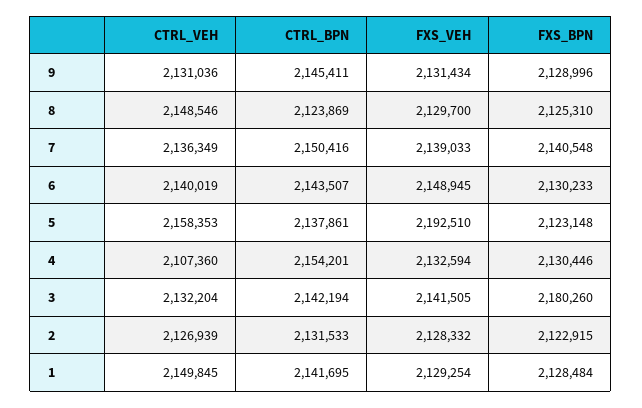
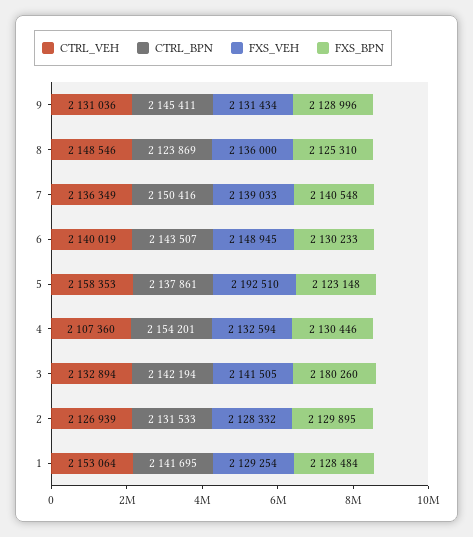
  {
    "CTRL_VEH": {
      "9": 2131036,
      "8": 2148546,
      "7": 2136349,
      "6": 2140019,
      "5": 2158353,
      "4": 2107360,
-     "3": 2132204,
+     "3": 2132894,
      "2": 2126939,
-     "1": 2149845
+     "1": 2153064
    },
    "CTRL_BPN": {
      "9": 2145411,
      "8": 2123869,
      "7": 2150416,
      "6": 2143507,
      "5": 2137861,
      "4": 2154201,
      "3": 2142194,
      "2": 2131533,
      "1": 2141695
    },
    "FXS_VEH": {
      "9": 2131434,
-     "8": 2129700,
+     "8": 2136000,
      "7": 2139033,
      "6": 2148945,
      "5": 2192510,
      "4": 2132594,
      "3": 2141505,
      "2": 2128332,
      "1": 2129254
    },
    "FXS_BPN": {
      "9": 2128996,
      "8": 2125310,
      "7": 2140548,
      "6": 2130233,
      "5": 2123148,
      "4": 2130446,
      "3": 2180260,
-     "2": 2122915,
+     "2": 2129895,
      "1": 2128484
    }
  }

